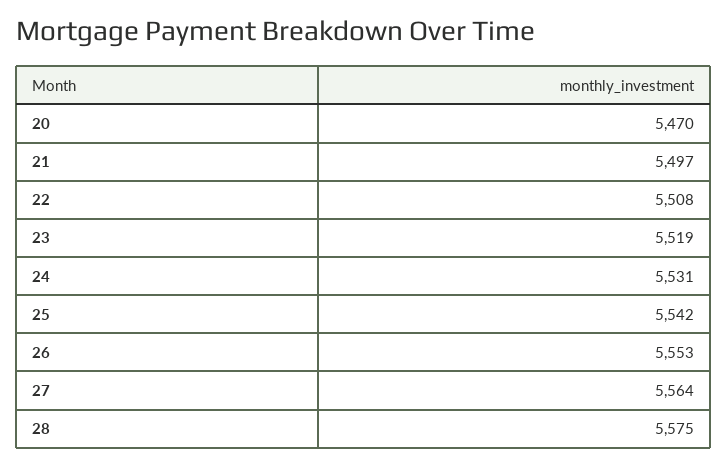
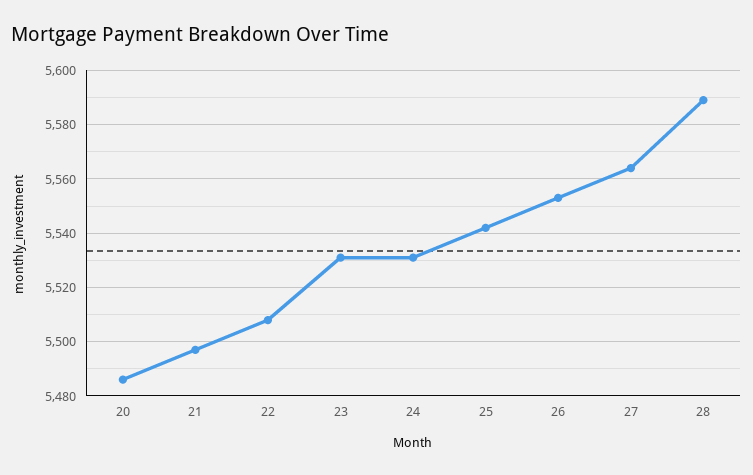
  {
-   "20": 5470,
+   "20": 5485,
    "21": 5497,
    "22": 5508,
-   "23": 5519,
+   "23": 5530,
    "24": 5531,
    "25": 5542,
    "26": 5553,
    "27": 5564,
-   "28": 5575
+   "28": 5590
  }

